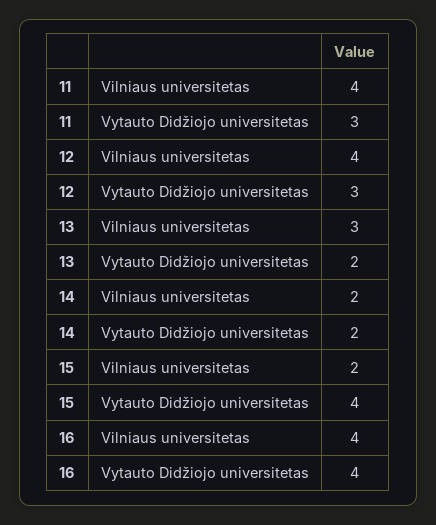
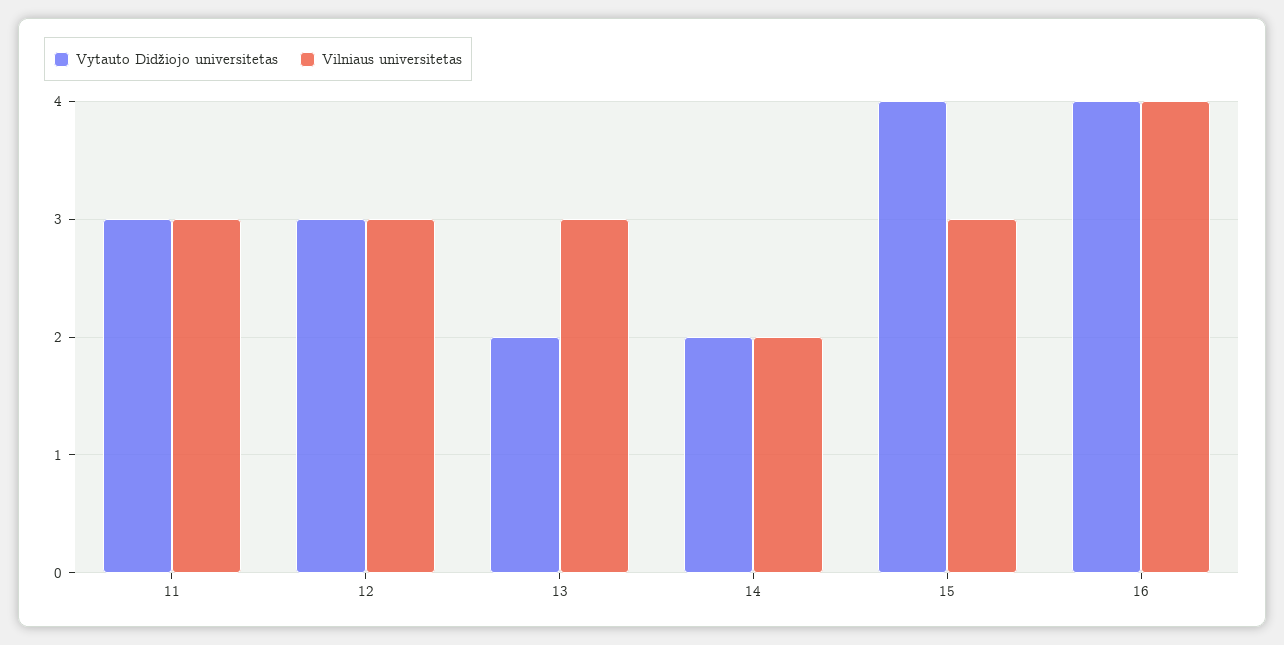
  {
    "Vilniaus universitetas": {
-     "11": 4,
+     "11": 3,
-     "12": 4,
+     "12": 3,
      "13": 3,
      "14": 2,
-     "15": 2,
+     "15": 3,
      "16": 4
    },
    "Vytauto Didžiojo universitetas": {
      "11": 3,
      "12": 3,
      "13": 2,
      "14": 2,
      "15": 4,
      "16": 4
    }
  }

